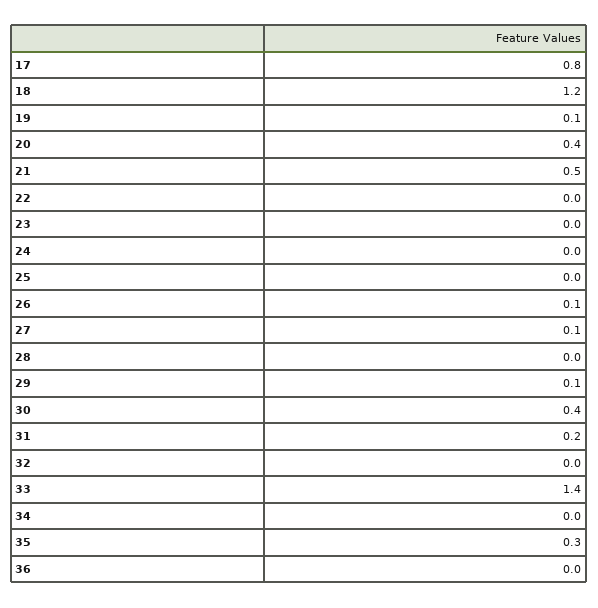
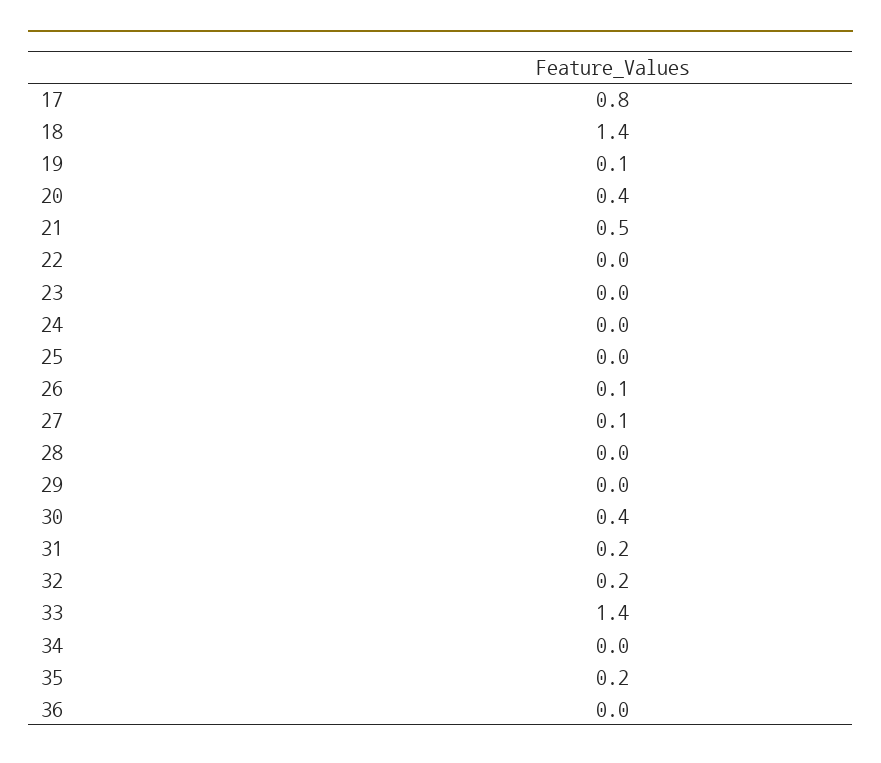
  {
    "17": 0.8,
-   "18": 1.2,
+   "18": 1.4,
    "19": 0.1,
    "20": 0.4,
    "21": 0.5,
    "22": 0,
    "23": 0,
    "24": 0,
    "25": 0,
    "26": 0.1,
    "27": 0.1,
    "28": 0,
-   "29": 0.1,
+   "29": 0,
    "30": 0.4,
    "31": 0.2,
-   "32": 0,
+   "32": 0.2,
    "33": 1.4,
    "34": 0,
-   "35": 0.3,
+   "35": 0.2,
    "36": 0
  }

